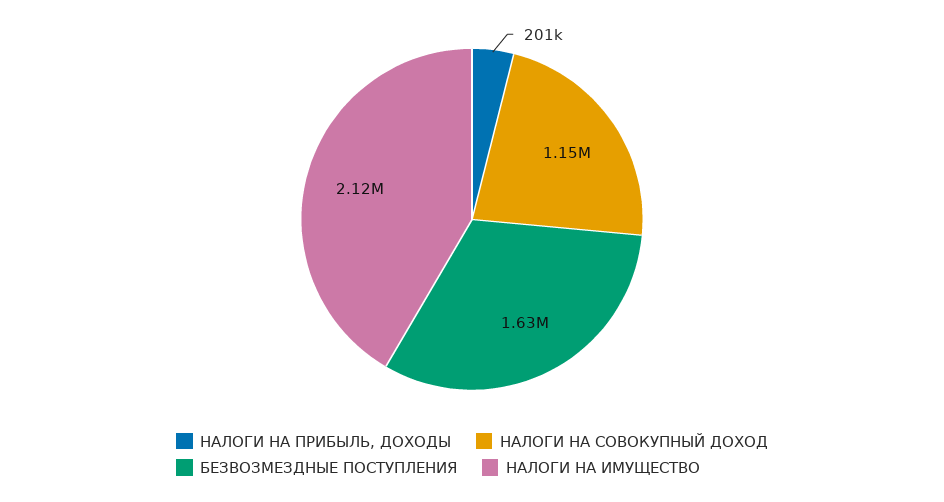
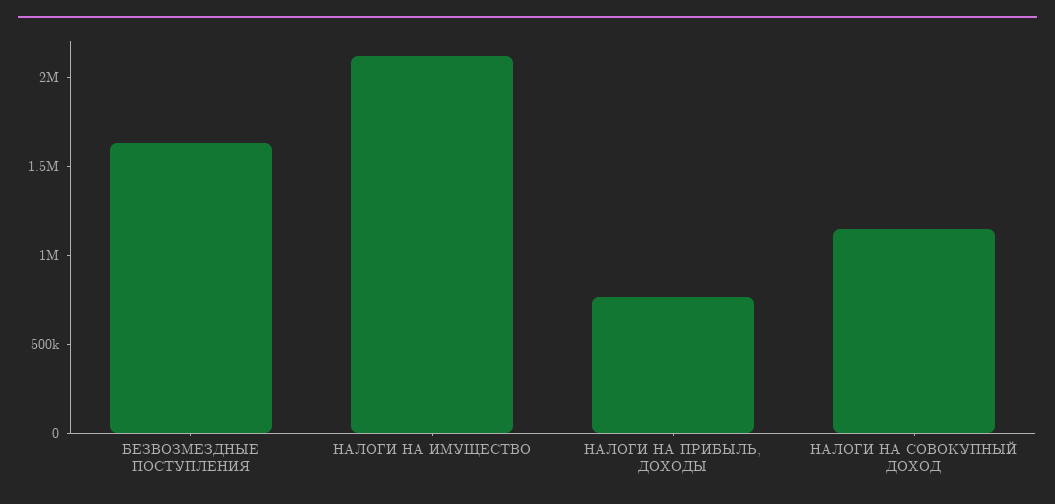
  {
-   "НАЛОГИ НА ПРИБЫЛЬ, ДОХОДЫ": 201000,
+   "НАЛОГИ НА ПРИБЫЛЬ, ДОХОДЫ": 800000,
    "НАЛОГИ НА СОВОКУПНЫЙ ДОХОД": 1150000,
    "БЕЗВОЗМЕЗДНЫЕ ПОСТУПЛЕНИЯ": 1630000,
    "НАЛОГИ НА ИМУЩЕСТВО": 2120000
  }

